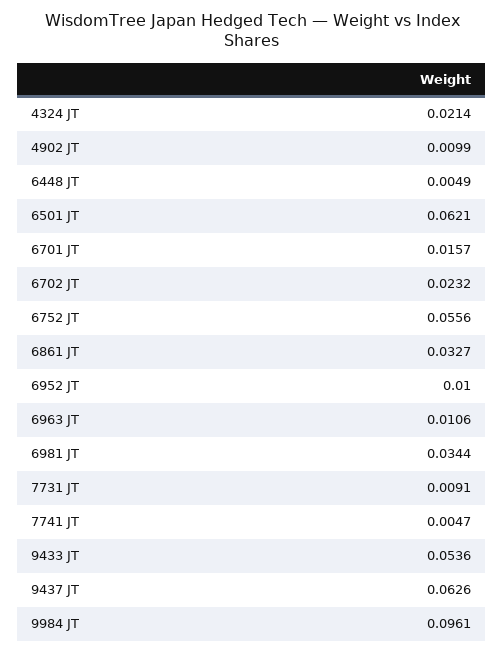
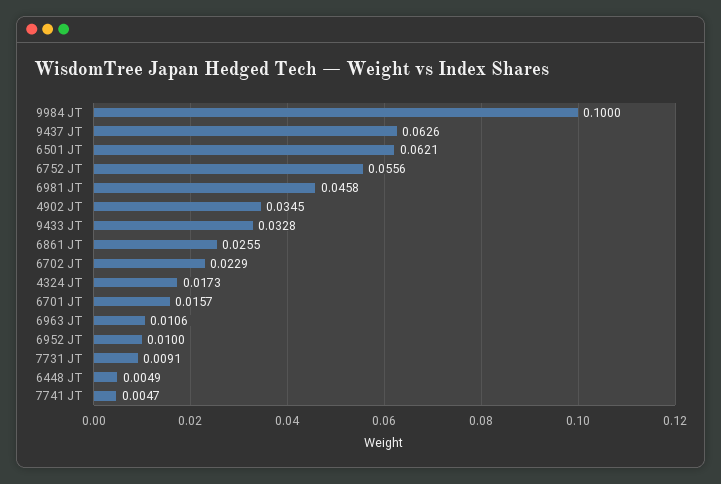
  {
-   "4324 JT": 0.0214,
+   "4324 JT": 0.0173,
-   "4902 JT": 0.0099,
+   "4902 JT": 0.0345,
    "6448 JT": 0.0049,
    "6501 JT": 0.0621,
    "6701 JT": 0.0157,
-   "6702 JT": 0.0232,
+   "6702 JT": 0.0229,
    "6752 JT": 0.0556,
-   "6861 JT": 0.0327,
+   "6861 JT": 0.0255,
    "6952 JT": 0.01,
    "6963 JT": 0.0106,
-   "6981 JT": 0.0344,
+   "6981 JT": 0.0458,
    "7731 JT": 0.0091,
    "7741 JT": 0.0047,
-   "9433 JT": 0.0536,
+   "9433 JT": 0.0328,
    "9437 JT": 0.0626,
-   "9984 JT": 0.0961
+   "9984 JT": 0.1
  }

